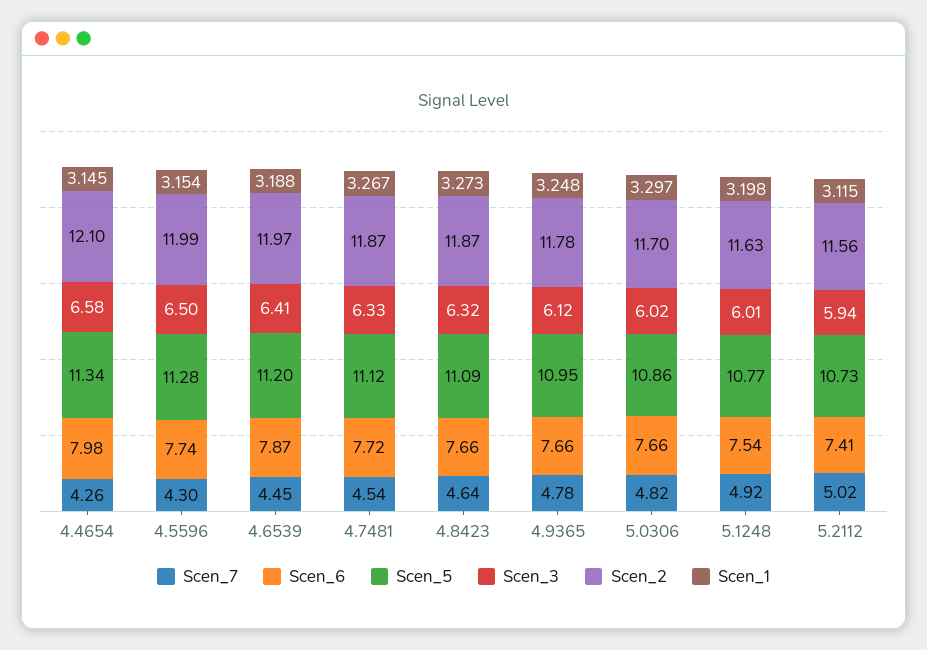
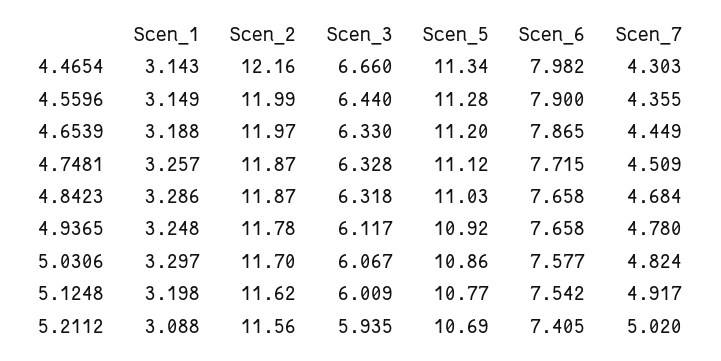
  {
    "Scen_7": {
-     "4.4654": 4.26,
+     "4.4654": 4.303,
-     "4.5596": 4.3,
+     "4.5596": 4.355,
      "4.6539": 4.449,
-     "4.7481": 4.54,
+     "4.7481": 4.509,
-     "4.8423": 4.64,
+     "4.8423": 4.684,
      "4.9365": 4.78,
      "5.0306": 4.824,
      "5.1248": 4.917,
      "5.2112": 5.02
    },
    "Scen_6": {
      "4.4654": 7.982,
-     "4.5596": 7.74,
+     "4.5596": 7.9,
      "4.6539": 7.865,
      "4.7481": 7.715,
      "4.8423": 7.658,
      "4.9365": 7.658,
-     "5.0306": 7.66,
+     "5.0306": 7.577,
      "5.1248": 7.542,
      "5.2112": 7.405
    },
    "Scen_5": {
      "4.4654": 11.34,
      "4.5596": 11.28,
      "4.6539": 11.2,
      "4.7481": 11.12,
-     "4.8423": 11.09,
+     "4.8423": 11.03,
-     "4.9365": 10.95,
+     "4.9365": 10.92,
      "5.0306": 10.86,
      "5.1248": 10.77,
-     "5.2112": 10.73
+     "5.2112": 10.69
    },
    "Scen_3": {
-     "4.4654": 6.58,
+     "4.4654": 6.66,
-     "4.5596": 6.5,
+     "4.5596": 6.44,
-     "4.6539": 6.41,
+     "4.6539": 6.33,
      "4.7481": 6.328,
      "4.8423": 6.318,
      "4.9365": 6.117,
-     "5.0306": 6.02,
+     "5.0306": 6.067,
      "5.1248": 6.009,
      "5.2112": 5.935
    },
    "Scen_2": {
-     "4.4654": 12.1,
+     "4.4654": 12.16,
      "4.5596": 11.99,
      "4.6539": 11.97,
      "4.7481": 11.87,
      "4.8423": 11.87,
      "4.9365": 11.78,
      "5.0306": 11.7,
-     "5.1248": 11.63,
+     "5.1248": 11.62,
      "5.2112": 11.56
    },
    "Scen_1": {
-     "4.4654": 3.145,
+     "4.4654": 3.143,
-     "4.5596": 3.154,
+     "4.5596": 3.149,
      "4.6539": 3.188,
-     "4.7481": 3.267,
+     "4.7481": 3.257,
-     "4.8423": 3.273,
+     "4.8423": 3.286,
      "4.9365": 3.248,
      "5.0306": 3.297,
      "5.1248": 3.198,
-     "5.2112": 3.115
+     "5.2112": 3.088
    }
  }

